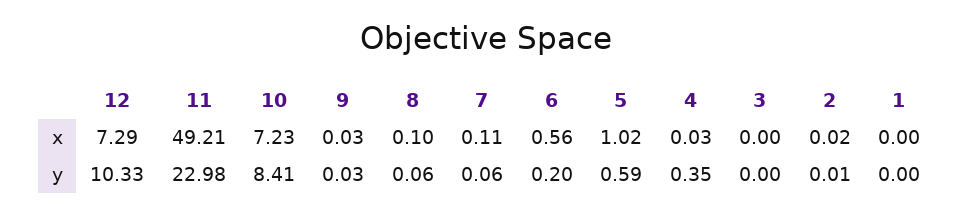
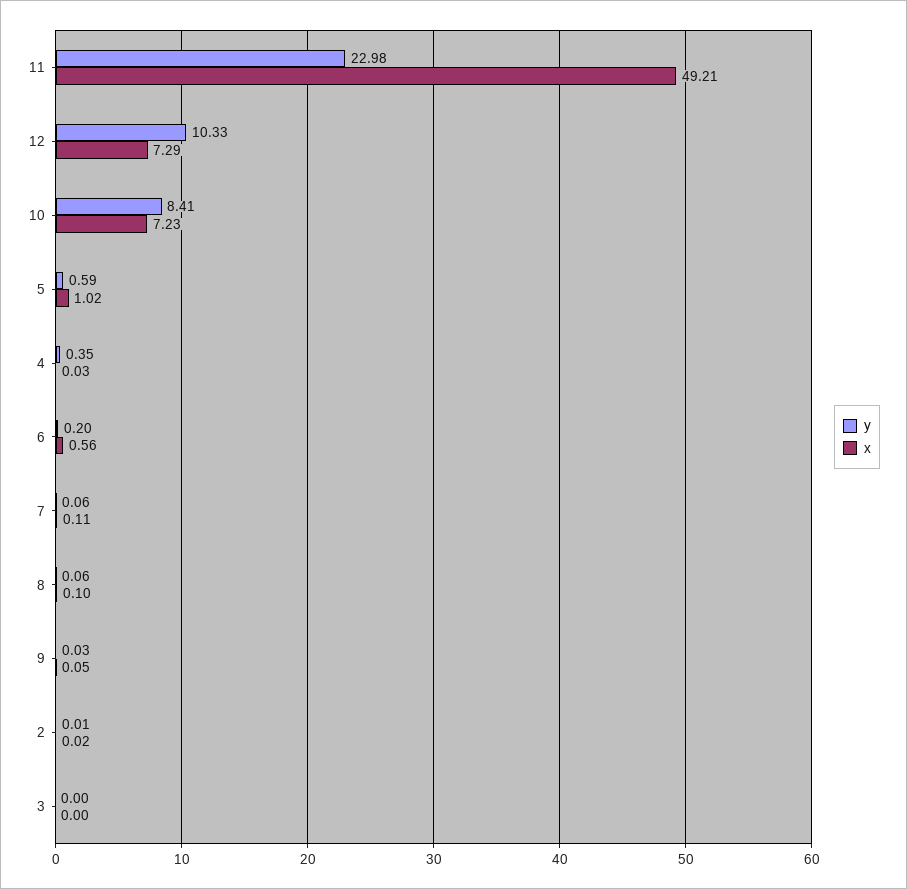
  {
    "x": {
      "12": 7.29,
      "11": 49.21,
      "10": 7.23,
-     "9": 0.03,
+     "9": 0.05,
      "8": 0.1,
      "7": 0.11,
      "6": 0.56,
      "5": 1.02,
      "4": 0.03,
      "3": 0,
-     "2": 0.02,
+     "2": 0.02
-     "1": 0
    },
    "y": {
      "12": 10.33,
      "11": 22.98,
      "10": 8.41,
      "9": 0.03,
      "8": 0.06,
      "7": 0.06,
      "6": 0.2,
      "5": 0.59,
      "4": 0.35,
      "3": 0,
-     "2": 0.01,
+     "2": 0.01
-     "1": 0
    }
  }

